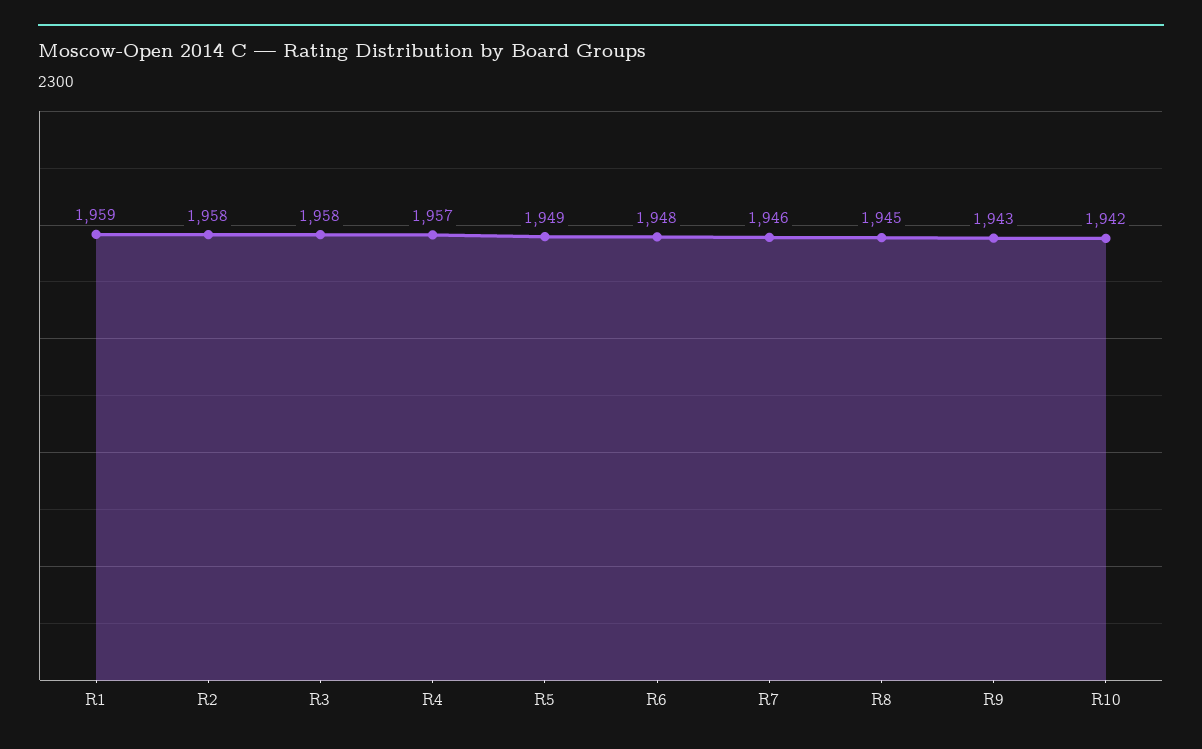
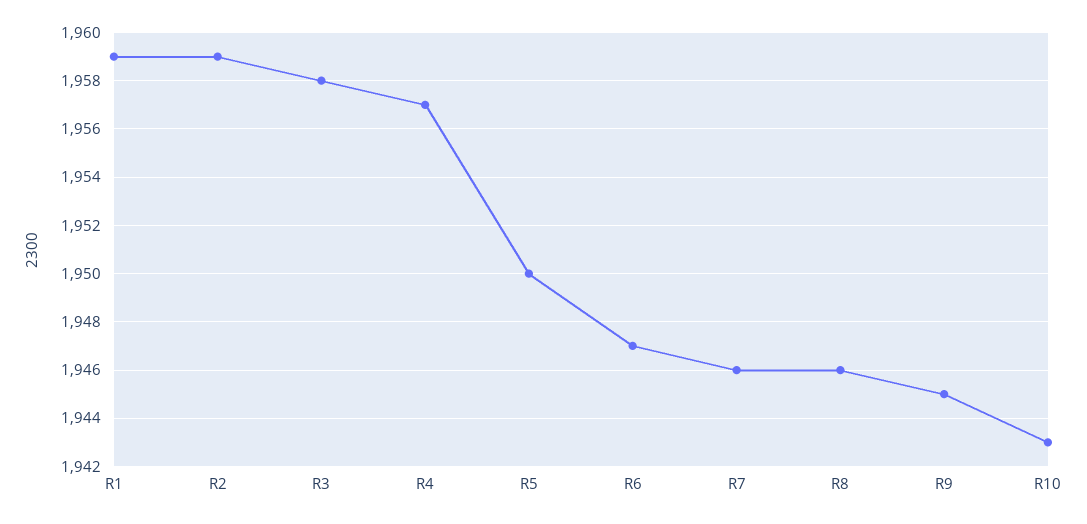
  {
    "R1": 1959,
-   "R2": 1958,
+   "R2": 1959,
    "R3": 1958,
    "R4": 1957,
-   "R5": 1949,
+   "R5": 1950,
-   "R6": 1948,
+   "R6": 1947,
    "R7": 1946,
-   "R8": 1945,
+   "R8": 1946,
-   "R9": 1943,
+   "R9": 1945,
-   "R10": 1942
+   "R10": 1943
  }

